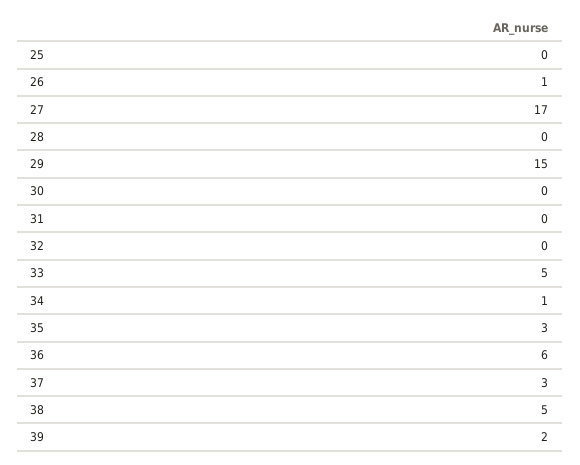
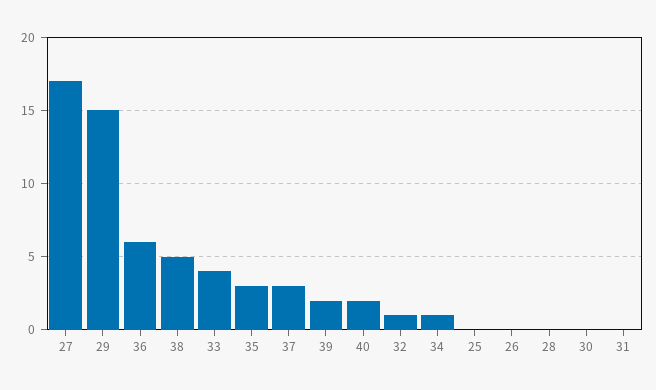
  {
    "25": 0,
-   "26": 1,
+   "26": 0,
    "27": 17,
    "28": 0,
    "29": 15,
    "30": 0,
    "31": 0,
-   "32": 0,
+   "32": 1,
-   "33": 5,
+   "33": 4,
    "34": 1,
    "35": 3,
    "36": 6,
    "37": 3,
    "38": 5,
-   "39": 2
+   "39": 2,
+   "40": 2
  }

